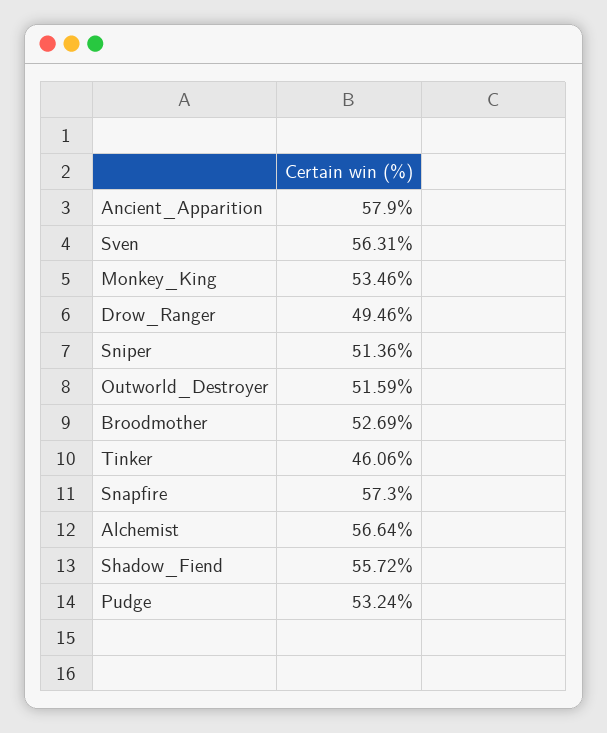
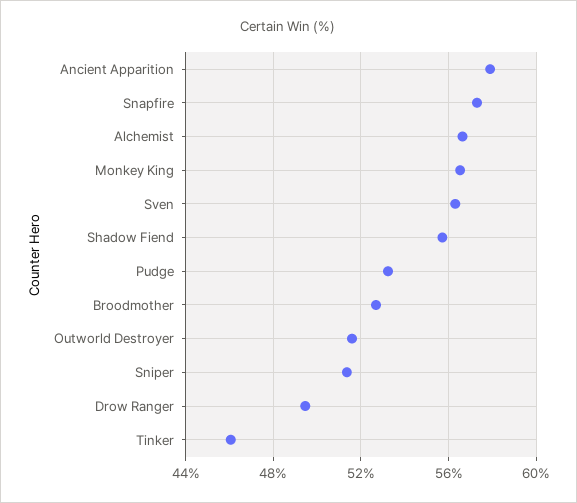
  {
    "Ancient_Apparition": 57.9,
    "Sven": 56.31,
-   "Monkey_King": 53.46,
+   "Monkey_King": 56.5,
    "Drow_Ranger": 49.46,
    "Sniper": 51.36,
    "Outworld_Destroyer": 51.59,
    "Broodmother": 52.69,
    "Tinker": 46.06,
    "Snapfire": 57.3,
    "Alchemist": 56.64,
    "Shadow_Fiend": 55.72,
    "Pudge": 53.24
  }

